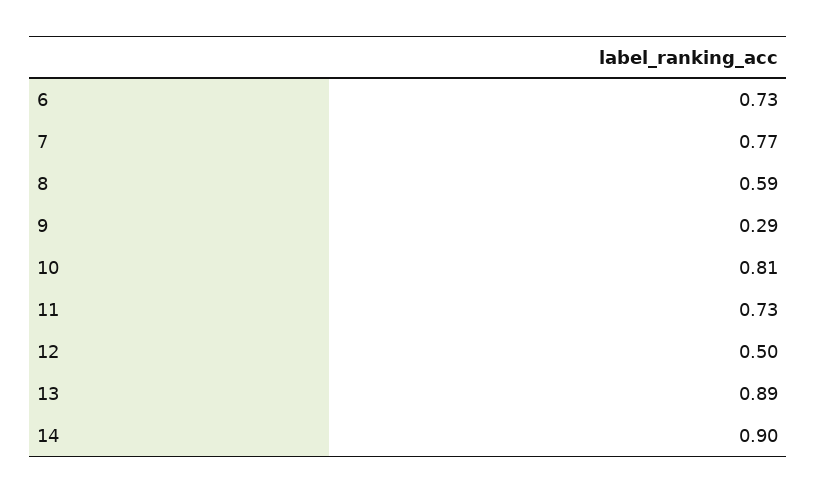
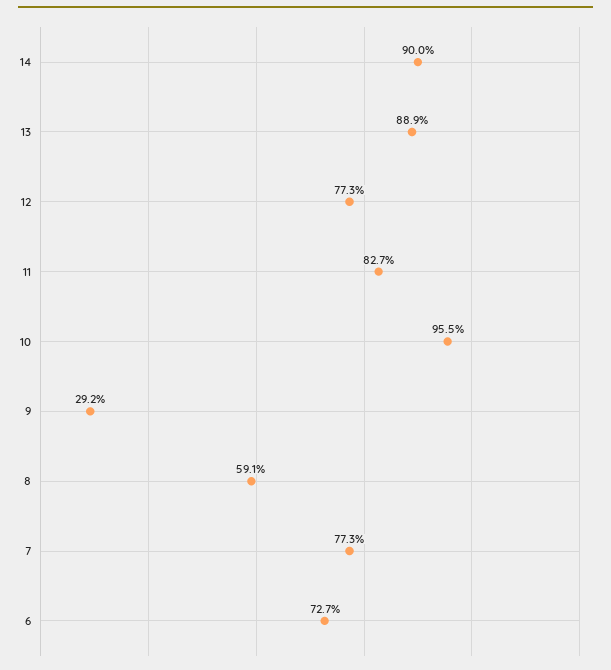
  {
    "6": 0.727,
    "7": 0.773,
    "8": 0.591,
    "9": 0.292,
-   "10": 0.81,
+   "10": 0.955,
-   "11": 0.73,
+   "11": 0.827,
-   "12": 0.5,
+   "12": 0.773,
    "13": 0.889,
    "14": 0.9
  }

